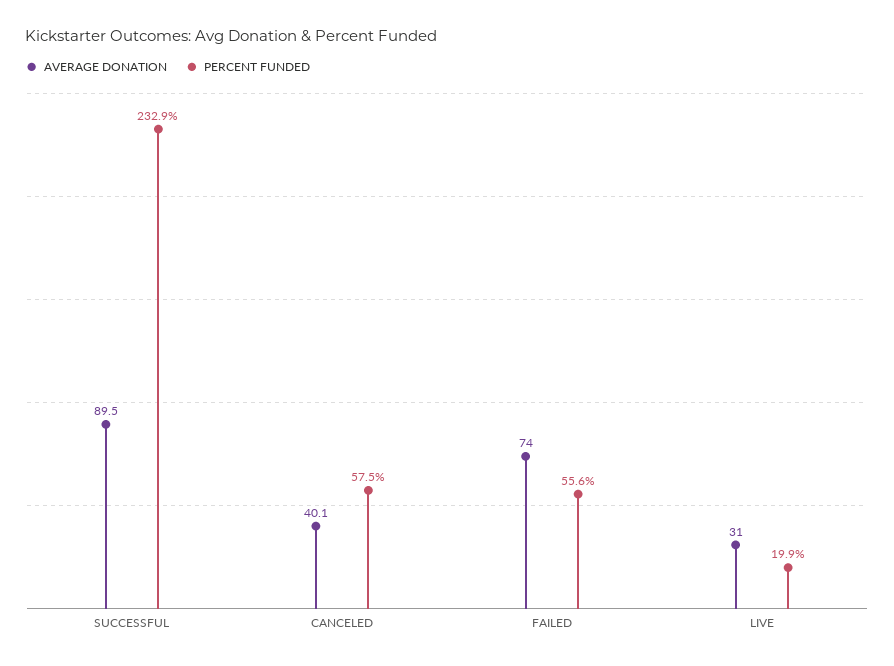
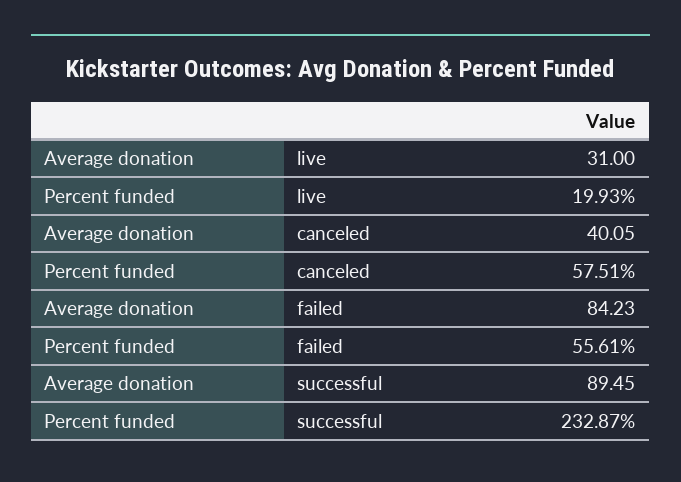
  {
    "AVERAGE DONATION": {
      "SUCCESSFUL": 89.45,
      "CANCELED": 40.05,
-     "FAILED": 74,
+     "FAILED": 84.23,
      "LIVE": 31
    },
    "PERCENT FUNDED": {
      "SUCCESSFUL": 232.87,
      "CANCELED": 57.51,
      "FAILED": 55.61,
      "LIVE": 19.93
    }
  }

